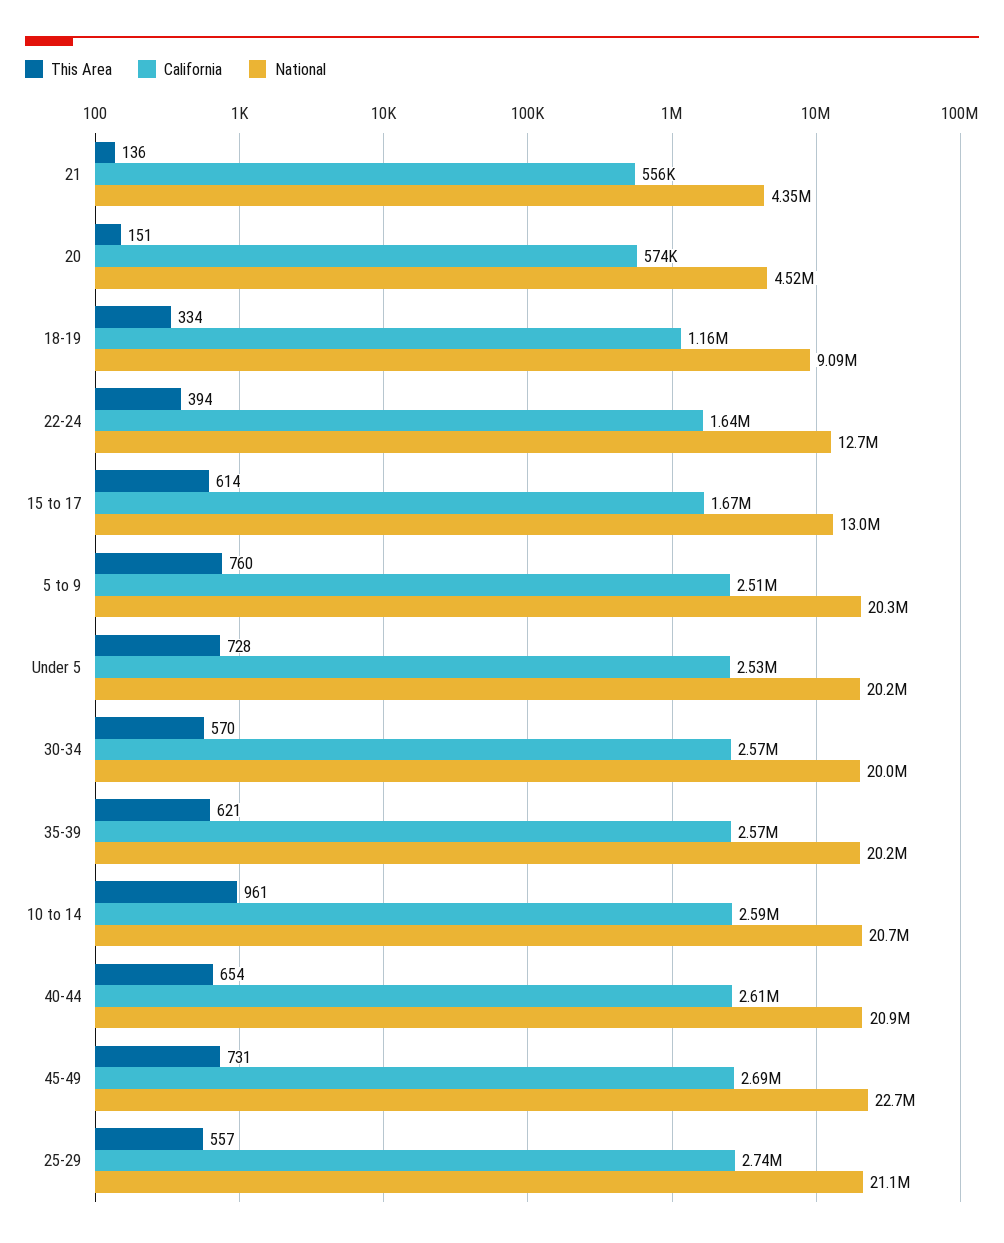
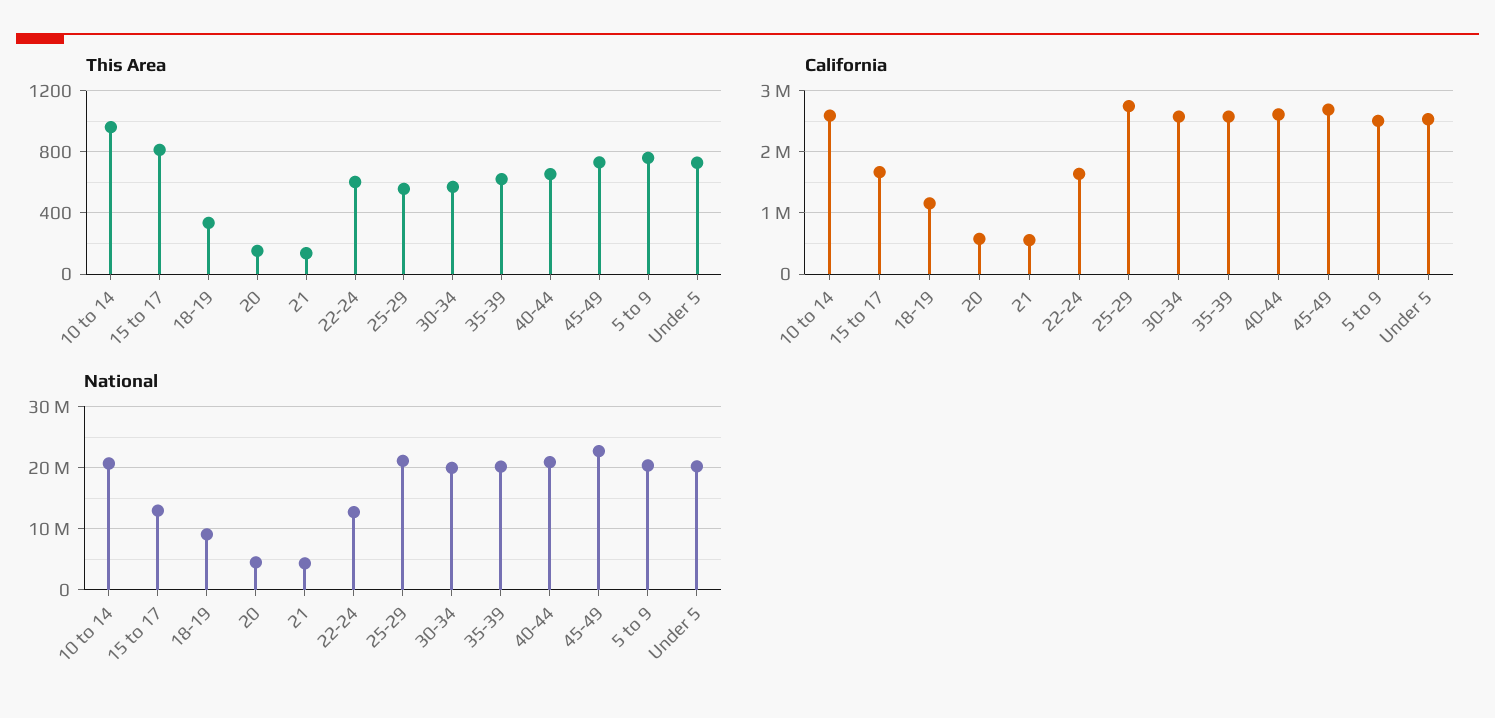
  {
    "This Area": {
      "21": 136,
      "20": 151,
      "18-19": 334,
-     "22-24": 394,
+     "22-24": 600,
-     "15 to 17": 614,
+     "15 to 17": 800,
      "5 to 9": 760,
      "Under 5": 728,
      "30-34": 570,
      "35-39": 621,
      "10 to 14": 961,
      "40-44": 654,
      "45-49": 731,
      "25-29": 557
    },
    "California": {
      "21": 556000,
      "20": 574000,
      "18-19": 1160000,
      "22-24": 1640000,
      "15 to 17": 1670000,
      "5 to 9": 2510000,
      "Under 5": 2530000,
      "30-34": 2570000,
      "35-39": 2570000,
      "10 to 14": 2590000,
      "40-44": 2610000,
      "45-49": 2690000,
      "25-29": 2740000
    },
    "National": {
      "21": 4350000,
      "20": 4520000,
      "18-19": 9090000,
      "22-24": 12700000,
      "15 to 17": 13000000,
      "5 to 9": 20300000,
      "Under 5": 20200000,
      "30-34": 20000000,
      "35-39": 20200000,
      "10 to 14": 20700000,
      "40-44": 20900000,
      "45-49": 22700000,
      "25-29": 21100000
    }
  }

